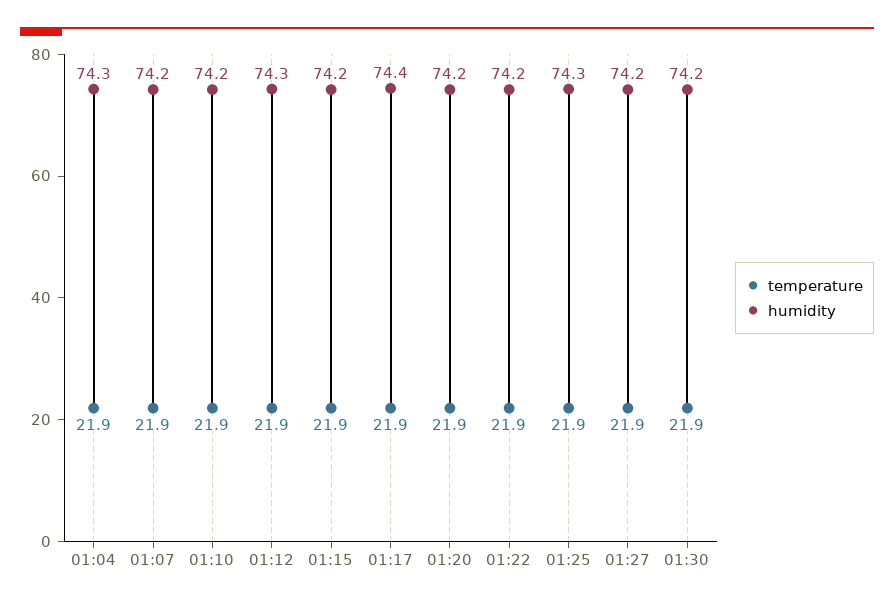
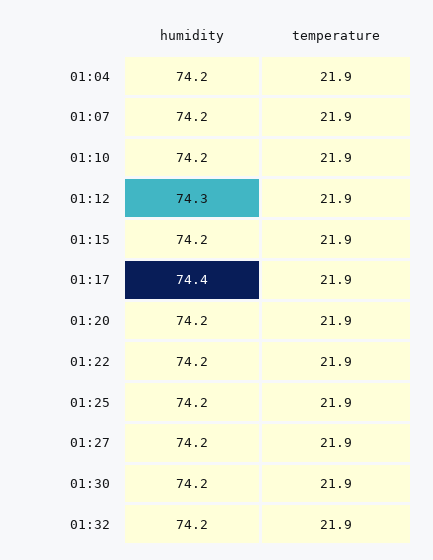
  {
    "temperature": {
      "01:04": 21.9,
      "01:07": 21.9,
      "01:10": 21.9,
      "01:12": 21.9,
      "01:15": 21.9,
      "01:17": 21.9,
      "01:20": 21.9,
      "01:22": 21.9,
      "01:25": 21.9,
      "01:27": 21.9,
-     "01:30": 21.9
+     "01:30": 21.9,
+     "01:32": 21.9
    },
    "humidity": {
-     "01:04": 74.3,
+     "01:04": 74.2,
      "01:07": 74.2,
      "01:10": 74.2,
      "01:12": 74.3,
      "01:15": 74.2,
      "01:17": 74.4,
      "01:20": 74.2,
      "01:22": 74.2,
-     "01:25": 74.3,
+     "01:25": 74.2,
      "01:27": 74.2,
-     "01:30": 74.2
+     "01:30": 74.2,
+     "01:32": 74.2
    }
  }

